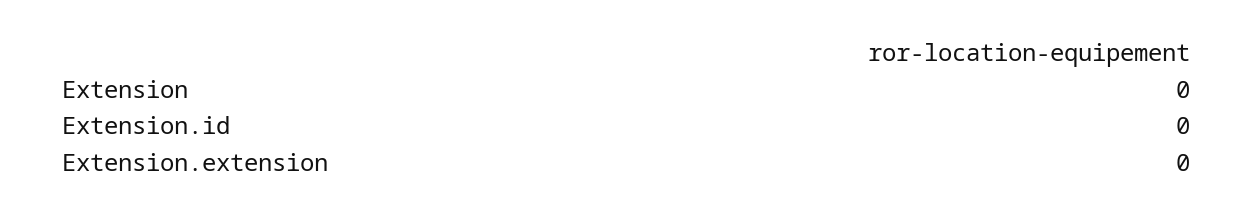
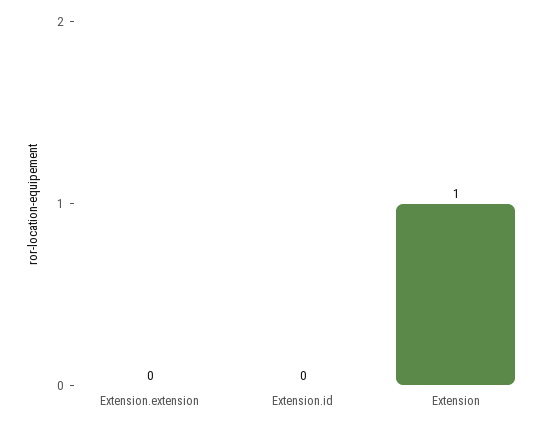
  {
-   "Extension": 0,
+   "Extension": 1,
    "Extension.id": 0,
    "Extension.extension": 0
  }

